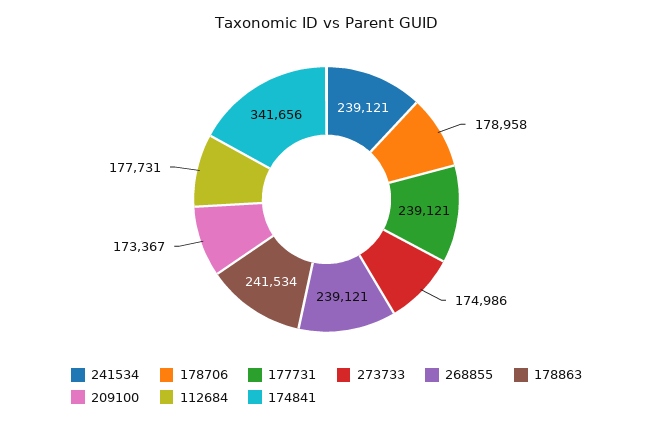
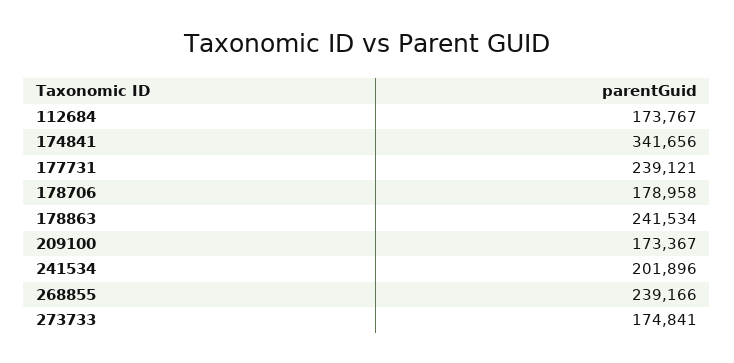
  {
-   "241534": 239121,
+   "241534": 201896,
    "178706": 178958,
    "177731": 239121,
-   "273733": 174986,
+   "273733": 174841,
-   "268855": 239121,
+   "268855": 239166,
    "178863": 241534,
    "209100": 173367,
-   "112684": 177731,
+   "112684": 173767,
    "174841": 341656
  }

